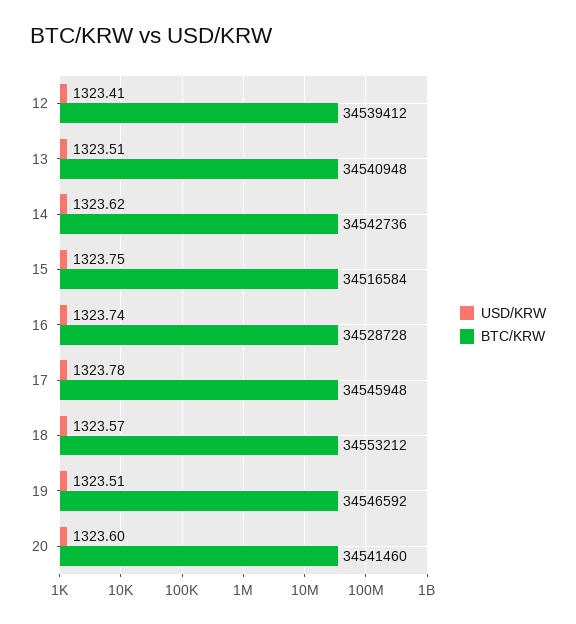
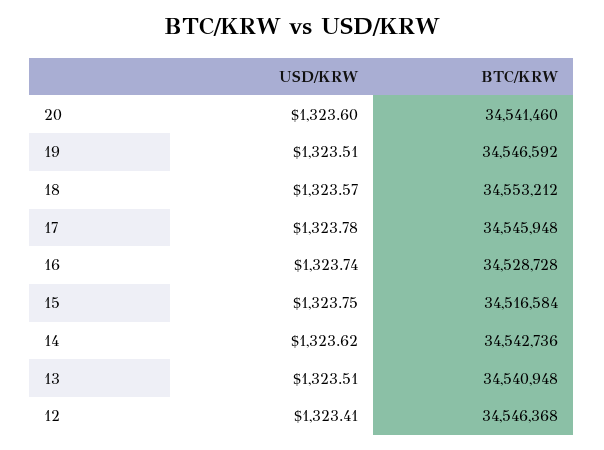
  {
    "USD/KRW": {
      "12": 1323.41,
      "13": 1323.51,
      "14": 1323.62,
      "15": 1323.75,
      "16": 1323.74,
      "17": 1323.78,
      "18": 1323.57,
      "19": 1323.51,
      "20": 1323.6
    },
    "BTC/KRW": {
-     "12": 34539412,
+     "12": 34546368,
      "13": 34540948,
      "14": 34542736,
      "15": 34516584,
      "16": 34528728,
      "17": 34545948,
      "18": 34553212,
      "19": 34546592,
      "20": 34541460
    }
  }

